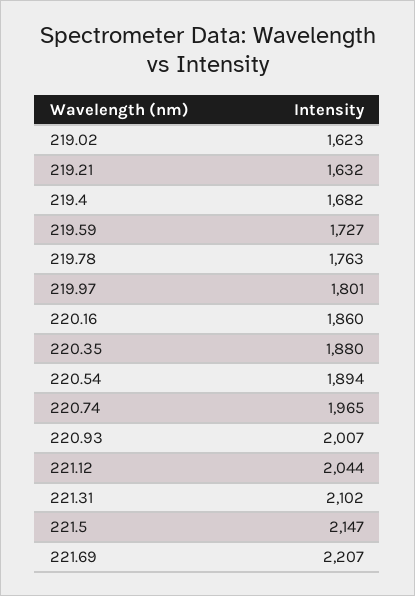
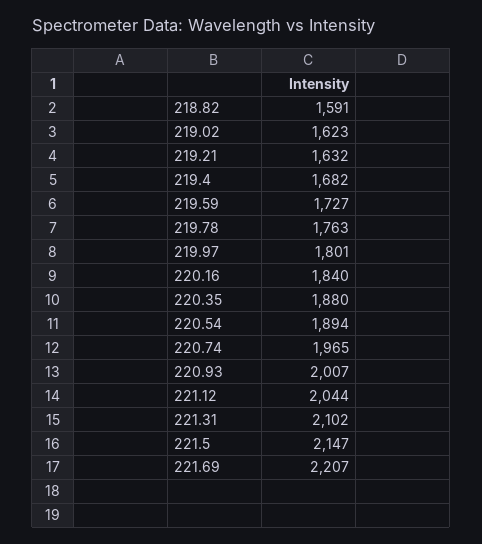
  {
    "219.02": 1623,
    "219.21": 1632,
    "219.4": 1682,
    "219.59": 1727,
    "219.78": 1763,
    "219.97": 1801,
-   "220.16": 1860,
+   "220.16": 1840,
    "220.35": 1880,
    "220.54": 1894,
    "220.74": 1965,
    "220.93": 2007,
    "221.12": 2044,
    "221.31": 2102,
    "221.5": 2147,
-   "221.69": 2207
+   "221.69": 2207,
+   "218.82": 1591
  }

